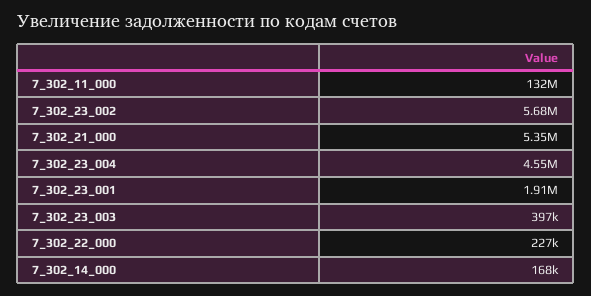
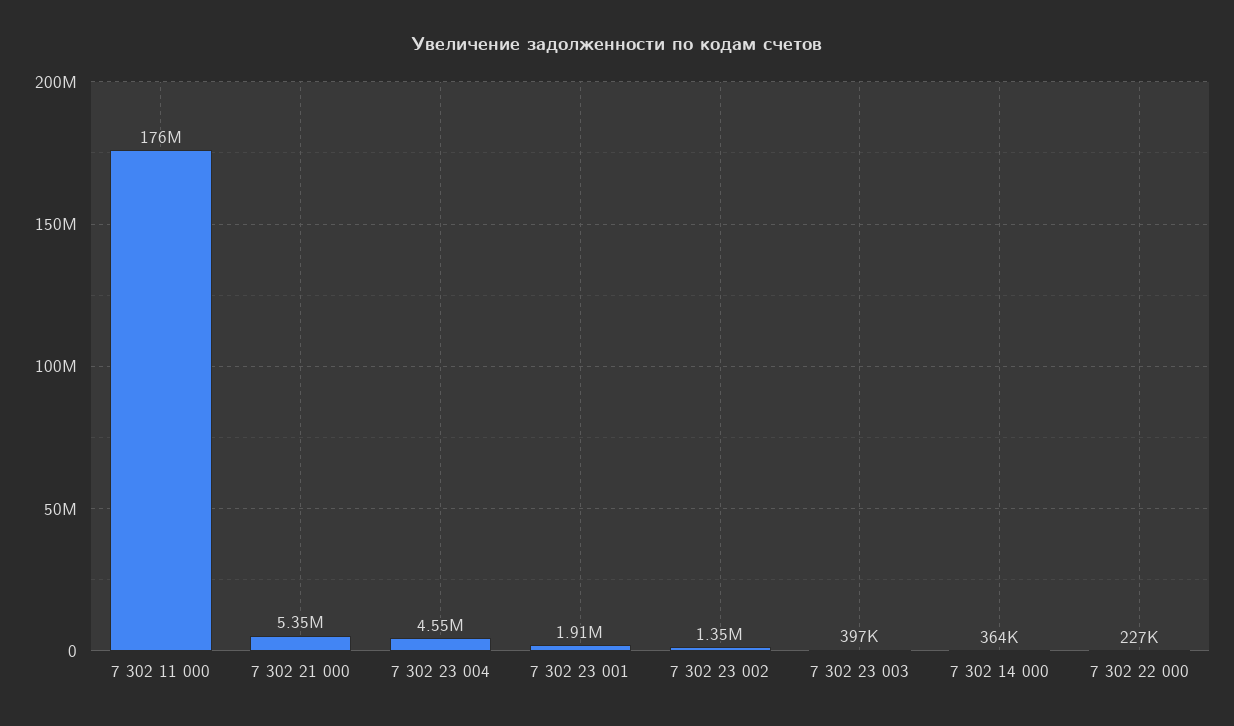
  {
-   "7_302_11_000": 132000000,
+   "7_302_11_000": 176000000,
-   "7_302_23_002": 5680000,
+   "7_302_23_002": 1350000,
    "7_302_21_000": 5350000,
    "7_302_23_004": 4550000,
    "7_302_23_001": 1910000,
    "7_302_23_003": 397000,
    "7_302_22_000": 227000,
-   "7_302_14_000": 168000
+   "7_302_14_000": 364000
  }

